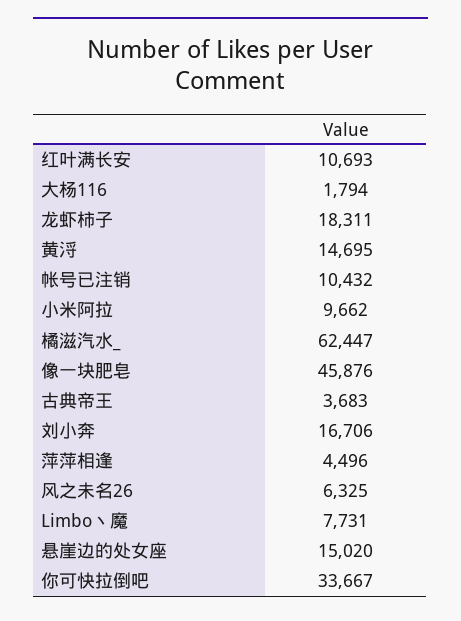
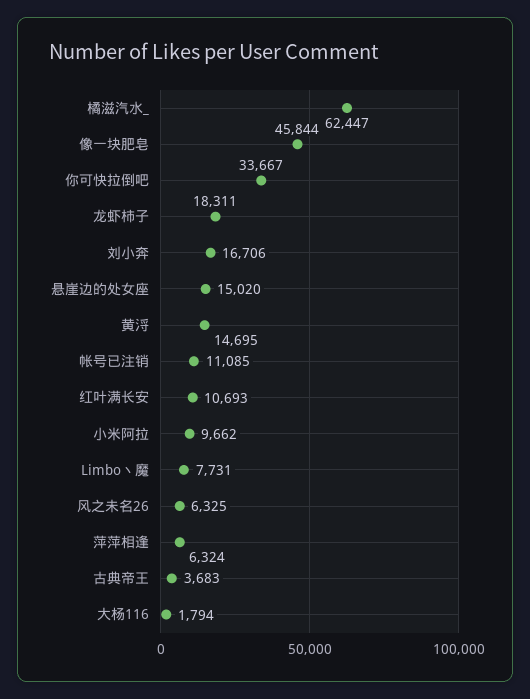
  {
    "红叶满长安": 10693,
    "大杨116": 1794,
    "龙虾柿子": 18311,
    "黄浖": 14695,
-   "帐号已注销": 10432,
+   "帐号已注销": 11085,
    "小米阿拉": 9662,
    "橘滋汽水_": 62447,
-   "像一块肥皂": 45876,
+   "像一块肥皂": 45844,
    "古典帝王": 3683,
    "刘小奔": 16706,
-   "萍萍相逢": 4496,
+   "萍萍相逢": 6324,
    "风之未名26": 6325,
    "Limbo丶魔": 7731,
    "悬崖边的处女座": 15020,
    "你可快拉倒吧": 33667
  }

